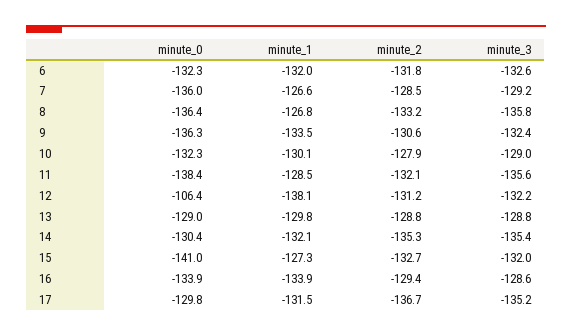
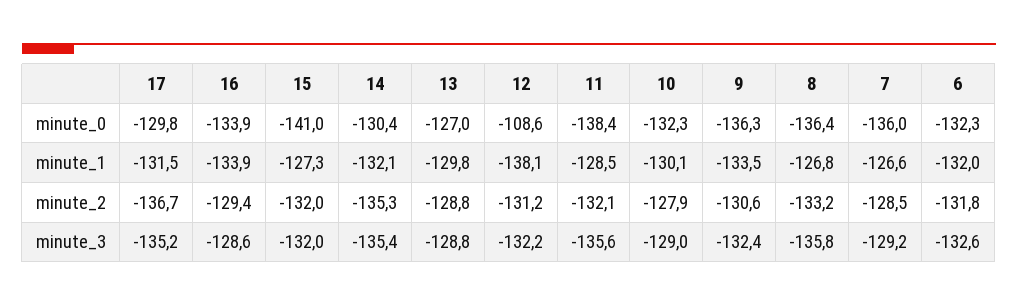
  {
    "minute_0": {
      "6": -132.3,
      "7": -136,
      "8": -136.4,
      "9": -136.3,
      "10": -132.3,
      "11": -138.4,
-     "12": -106.4,
+     "12": -108.6,
-     "13": -129,
+     "13": -127,
      "14": -130.4,
      "15": -141,
      "16": -133.9,
      "17": -129.8
    },
    "minute_1": {
      "6": -132,
      "7": -126.6,
      "8": -126.8,
      "9": -133.5,
      "10": -130.1,
      "11": -128.5,
      "12": -138.1,
      "13": -129.8,
      "14": -132.1,
      "15": -127.3,
      "16": -133.9,
      "17": -131.5
    },
    "minute_2": {
      "6": -131.8,
      "7": -128.5,
      "8": -133.2,
      "9": -130.6,
      "10": -127.9,
      "11": -132.1,
      "12": -131.2,
      "13": -128.8,
      "14": -135.3,
-     "15": -132.7,
+     "15": -132,
      "16": -129.4,
      "17": -136.7
    },
    "minute_3": {
      "6": -132.6,
      "7": -129.2,
      "8": -135.8,
      "9": -132.4,
      "10": -129,
      "11": -135.6,
      "12": -132.2,
      "13": -128.8,
      "14": -135.4,
      "15": -132,
      "16": -128.6,
      "17": -135.2
    }
  }

